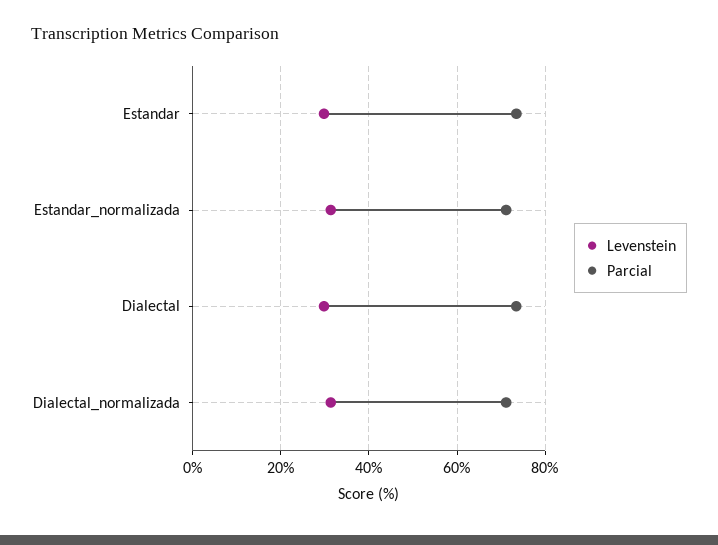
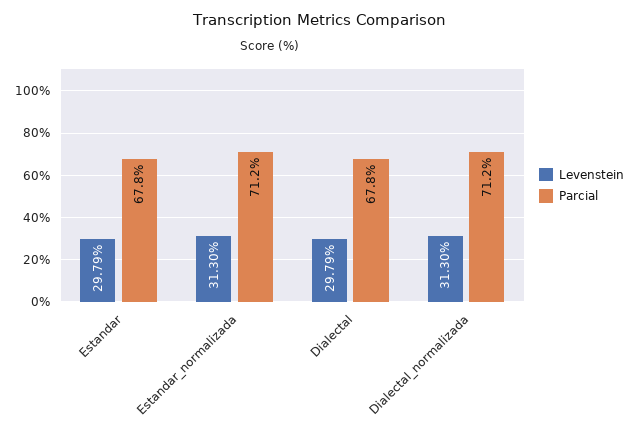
  {
    "Levenstein": {
      "Estandar": 29.79,
      "Estandar_normalizada": 31.3,
      "Dialectal": 29.79,
      "Dialectal_normalizada": 31.3
    },
    "Parcial": {
-     "Estandar": 74,
+     "Estandar": 67.8,
      "Estandar_normalizada": 71.2,
-     "Dialectal": 74,
+     "Dialectal": 67.8,
      "Dialectal_normalizada": 71.2
    }
  }

